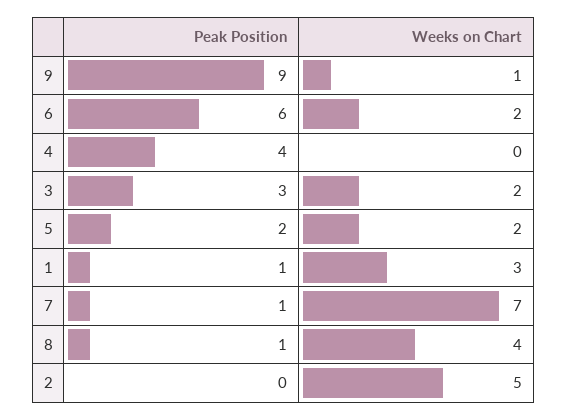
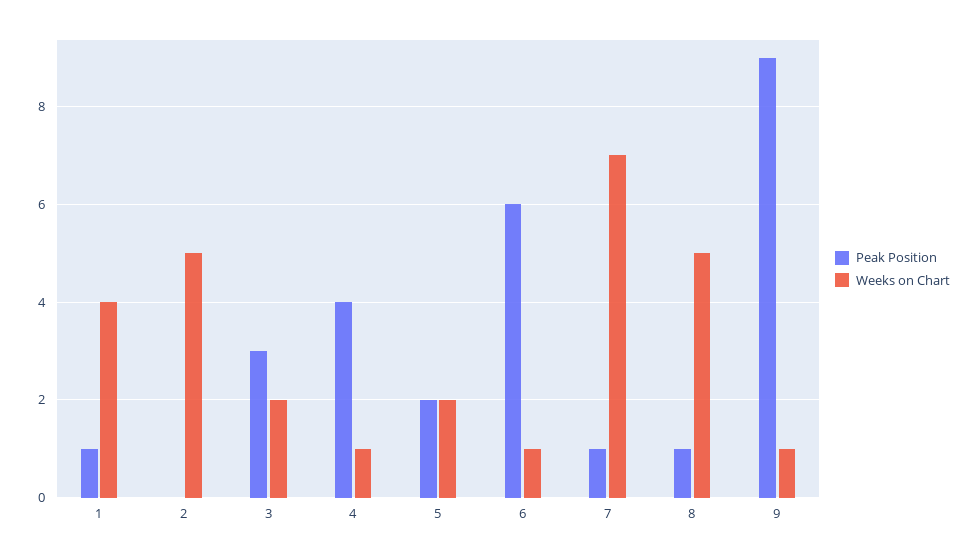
  {
    "Peak Position": {
      "9": 9,
      "6": 6,
      "4": 4,
      "3": 3,
      "5": 2,
      "1": 1,
      "7": 1,
      "8": 1,
      "2": 0
    },
    "Weeks on Chart": {
      "9": 1,
-     "6": 2,
+     "6": 1,
-     "4": 0,
+     "4": 1,
      "3": 2,
      "5": 2,
-     "1": 3,
+     "1": 4,
      "7": 7,
-     "8": 4,
+     "8": 5,
      "2": 5
    }
  }

